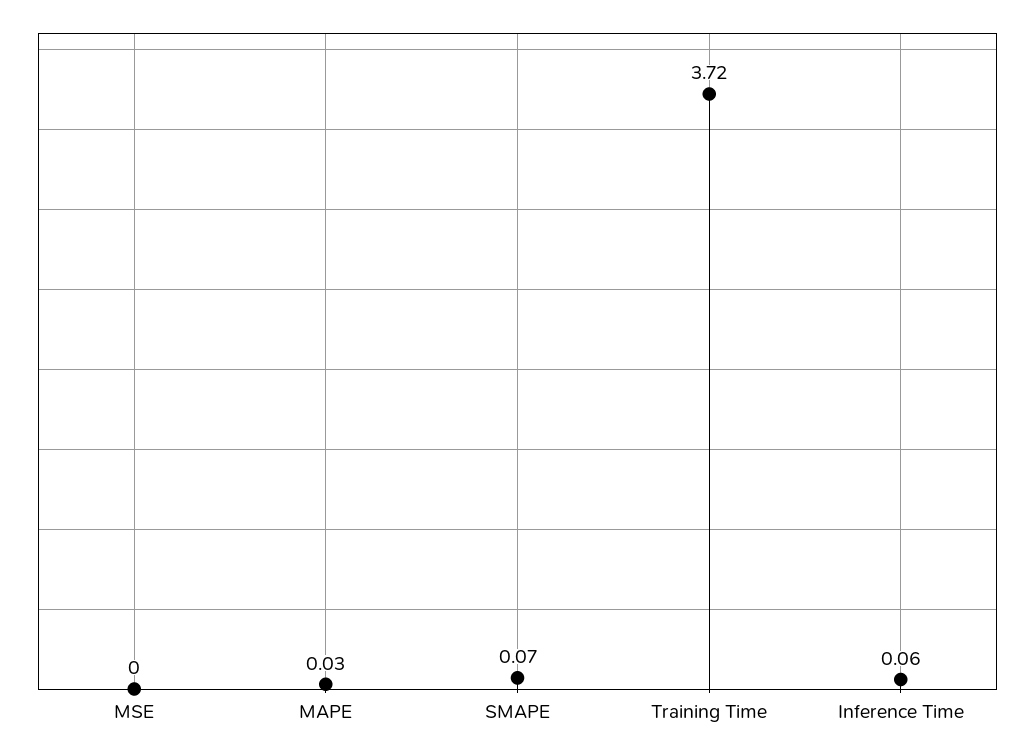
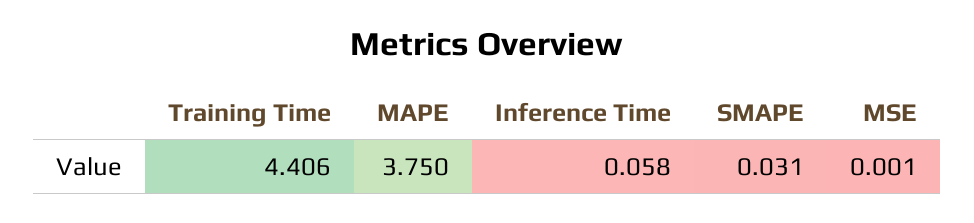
  {
    "MSE": 0.001,
-   "MAPE": 0.03,
+   "MAPE": 3.75,
-   "SMAPE": 0.07,
+   "SMAPE": 0.031,
-   "Training Time": 3.72,
+   "Training Time": 4.406,
    "Inference Time": 0.058
  }

